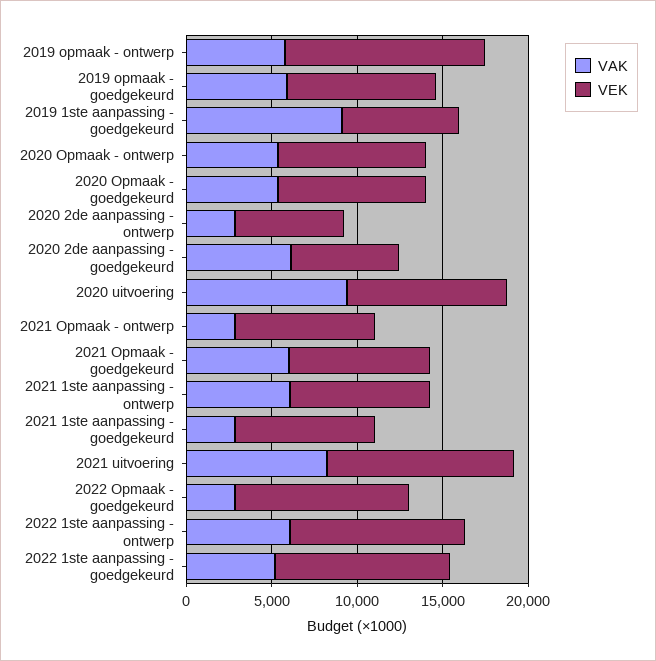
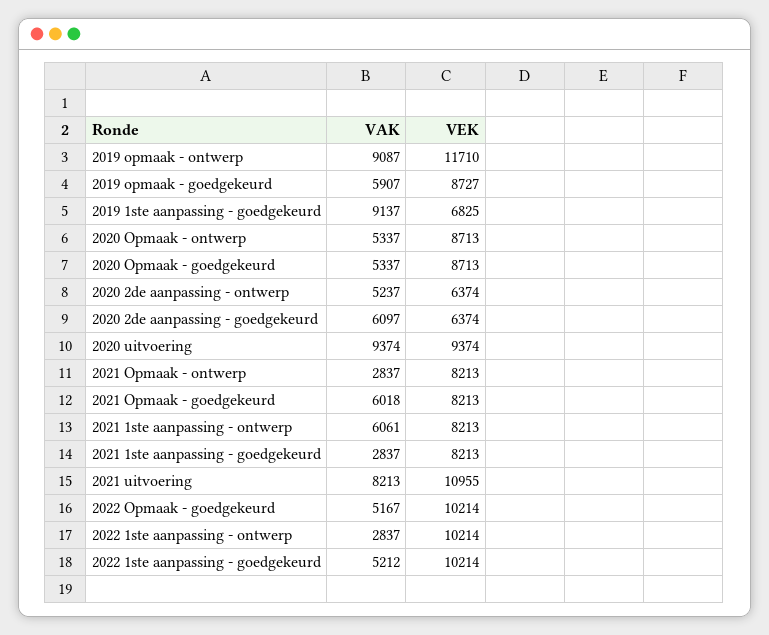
  {
    "VAK": {
-     "2019 opmaak - ontwerp": 6000,
+     "2019 opmaak - ontwerp": 9087,
      "2019 opmaak - goedgekeurd": 5907,
      "2019 1ste aanpassing - goedgekeurd": 9137,
      "2020 Opmaak - ontwerp": 5337,
      "2020 Opmaak - goedgekeurd": 5337,
-     "2020 2de aanpassing - ontwerp": 3000,
+     "2020 2de aanpassing - ontwerp": 5237,
      "2020 2de aanpassing - goedgekeurd": 6097,
      "2020 uitvoering": 9374,
      "2021 Opmaak - ontwerp": 2837,
      "2021 Opmaak - goedgekeurd": 6018,
      "2021 1ste aanpassing - ontwerp": 6061,
      "2021 1ste aanpassing - goedgekeurd": 2837,
      "2021 uitvoering": 8213,
-     "2022 Opmaak - goedgekeurd": 3000,
+     "2022 Opmaak - goedgekeurd": 5167,
-     "2022 1ste aanpassing - ontwerp": 6000,
+     "2022 1ste aanpassing - ontwerp": 2837,
      "2022 1ste aanpassing - goedgekeurd": 5212
    },
    "VEK": {
      "2019 opmaak - ontwerp": 11710,
      "2019 opmaak - goedgekeurd": 8727,
      "2019 1ste aanpassing - goedgekeurd": 6825,
      "2020 Opmaak - ontwerp": 8713,
      "2020 Opmaak - goedgekeurd": 8713,
      "2020 2de aanpassing - ontwerp": 6374,
      "2020 2de aanpassing - goedgekeurd": 6374,
      "2020 uitvoering": 9374,
      "2021 Opmaak - ontwerp": 8213,
      "2021 Opmaak - goedgekeurd": 8213,
      "2021 1ste aanpassing - ontwerp": 8213,
      "2021 1ste aanpassing - goedgekeurd": 8213,
      "2021 uitvoering": 10955,
      "2022 Opmaak - goedgekeurd": 10214,
      "2022 1ste aanpassing - ontwerp": 10214,
      "2022 1ste aanpassing - goedgekeurd": 10214
    }
  }

